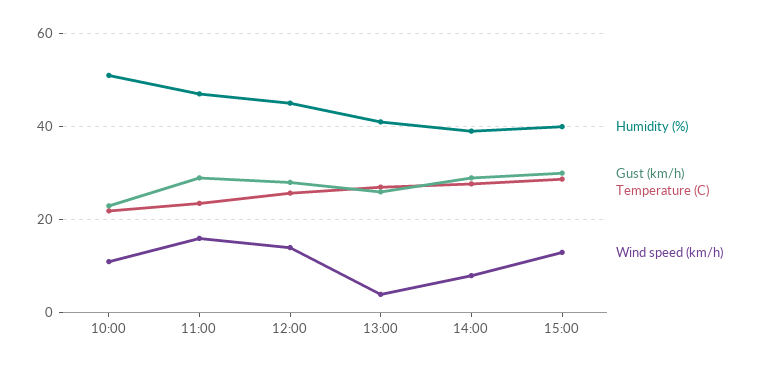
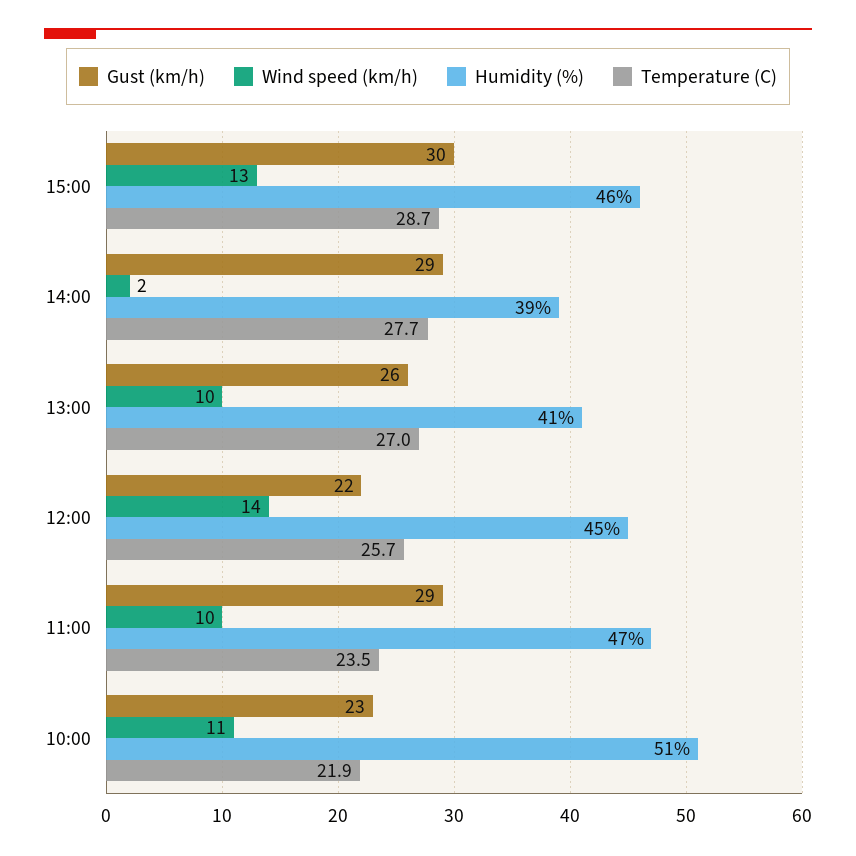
  {
    "Humidity (%)": {
      "10:00": 51,
      "11:00": 47,
      "12:00": 45,
      "13:00": 41,
      "14:00": 39,
-     "15:00": 40
+     "15:00": 46
    },
    "Gust (km/h)": {
      "10:00": 23,
      "11:00": 29,
-     "12:00": 28,
+     "12:00": 22,
      "13:00": 26,
      "14:00": 29,
      "15:00": 30
    },
    "Temperature (C)": {
      "10:00": 21.9,
      "11:00": 23.5,
      "12:00": 25.7,
      "13:00": 27,
      "14:00": 27.7,
      "15:00": 28.7
    },
    "Wind speed (km/h)": {
      "10:00": 11,
-     "11:00": 16,
+     "11:00": 10,
      "12:00": 14,
-     "13:00": 4,
+     "13:00": 10,
-     "14:00": 8,
+     "14:00": 2,
      "15:00": 13
    }
  }

